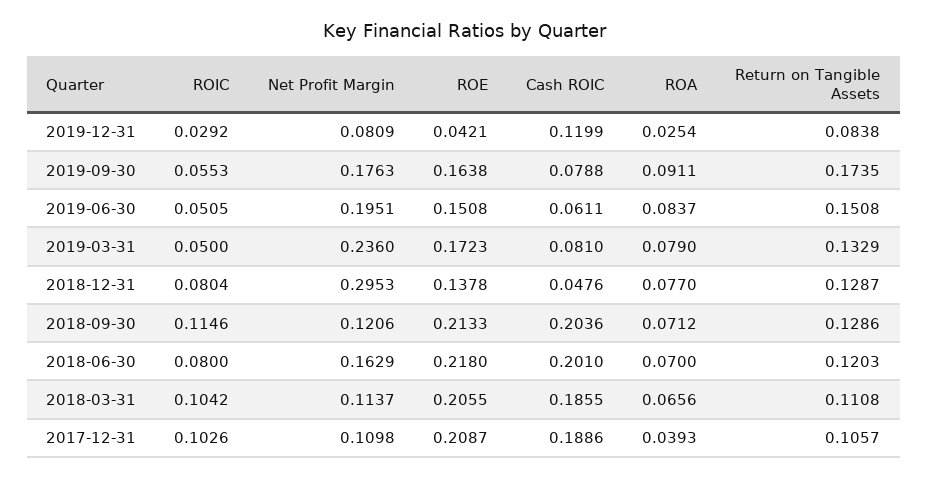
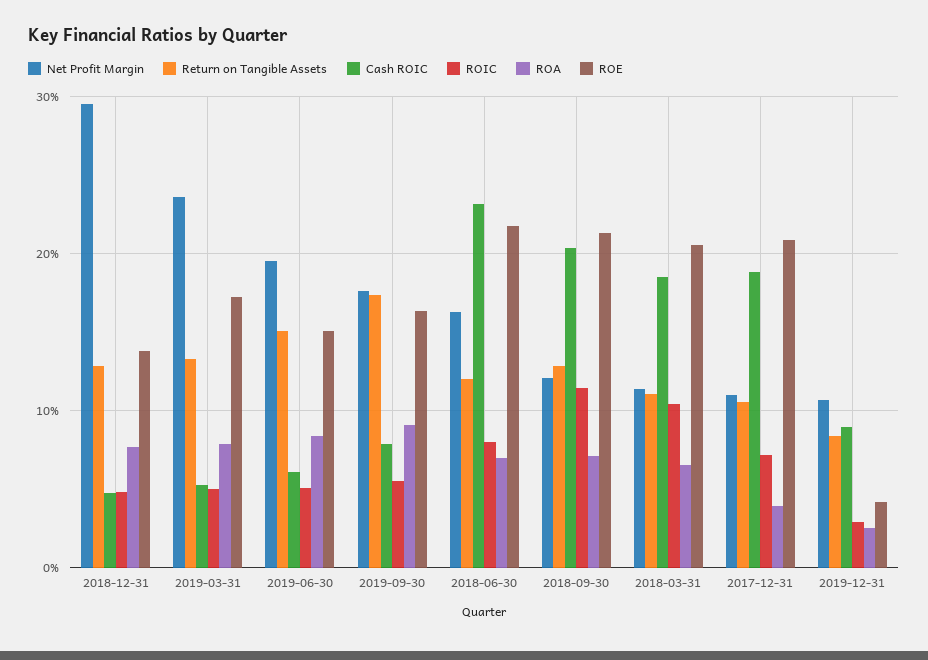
  {
    "ROIC": {
      "2019-12-31": 0.0292,
      "2019-09-30": 0.0553,
      "2019-06-30": 0.0505,
      "2019-03-31": 0.05,
-     "2018-12-31": 0.0804,
+     "2018-12-31": 0.05,
      "2018-09-30": 0.1146,
      "2018-06-30": 0.08,
      "2018-03-31": 0.1042,
-     "2017-12-31": 0.1026
+     "2017-12-31": 0.07
    },
    "Net Profit Margin": {
-     "2019-12-31": 0.0809,
+     "2019-12-31": 0.11,
      "2019-09-30": 0.1763,
      "2019-06-30": 0.1951,
      "2019-03-31": 0.236,
      "2018-12-31": 0.2953,
      "2018-09-30": 0.1206,
      "2018-06-30": 0.1629,
      "2018-03-31": 0.1137,
      "2017-12-31": 0.1098
    },
    "ROE": {
      "2019-12-31": 0.0421,
      "2019-09-30": 0.1638,
      "2019-06-30": 0.1508,
      "2019-03-31": 0.1723,
      "2018-12-31": 0.1378,
      "2018-09-30": 0.2133,
      "2018-06-30": 0.218,
      "2018-03-31": 0.2055,
      "2017-12-31": 0.2087
    },
    "Cash ROIC": {
-     "2019-12-31": 0.1199,
+     "2019-12-31": 0.09,
      "2019-09-30": 0.0788,
      "2019-06-30": 0.0611,
-     "2019-03-31": 0.081,
+     "2019-03-31": 0.05,
      "2018-12-31": 0.0476,
      "2018-09-30": 0.2036,
-     "2018-06-30": 0.201,
+     "2018-06-30": 0.23,
      "2018-03-31": 0.1855,
      "2017-12-31": 0.1886
    },
    "ROA": {
      "2019-12-31": 0.0254,
      "2019-09-30": 0.0911,
      "2019-06-30": 0.0837,
      "2019-03-31": 0.079,
      "2018-12-31": 0.077,
      "2018-09-30": 0.0712,
      "2018-06-30": 0.07,
      "2018-03-31": 0.0656,
      "2017-12-31": 0.0393
    },
    "Return on Tangible Assets": {
      "2019-12-31": 0.0838,
      "2019-09-30": 0.1735,
      "2019-06-30": 0.1508,
      "2019-03-31": 0.1329,
      "2018-12-31": 0.1287,
      "2018-09-30": 0.1286,
      "2018-06-30": 0.1203,
      "2018-03-31": 0.1108,
      "2017-12-31": 0.1057
    }
  }

